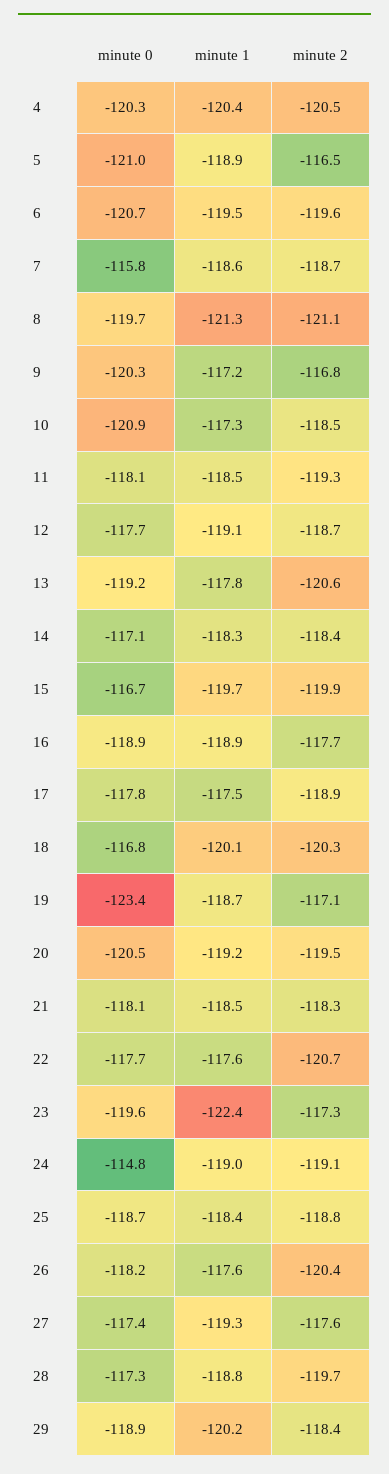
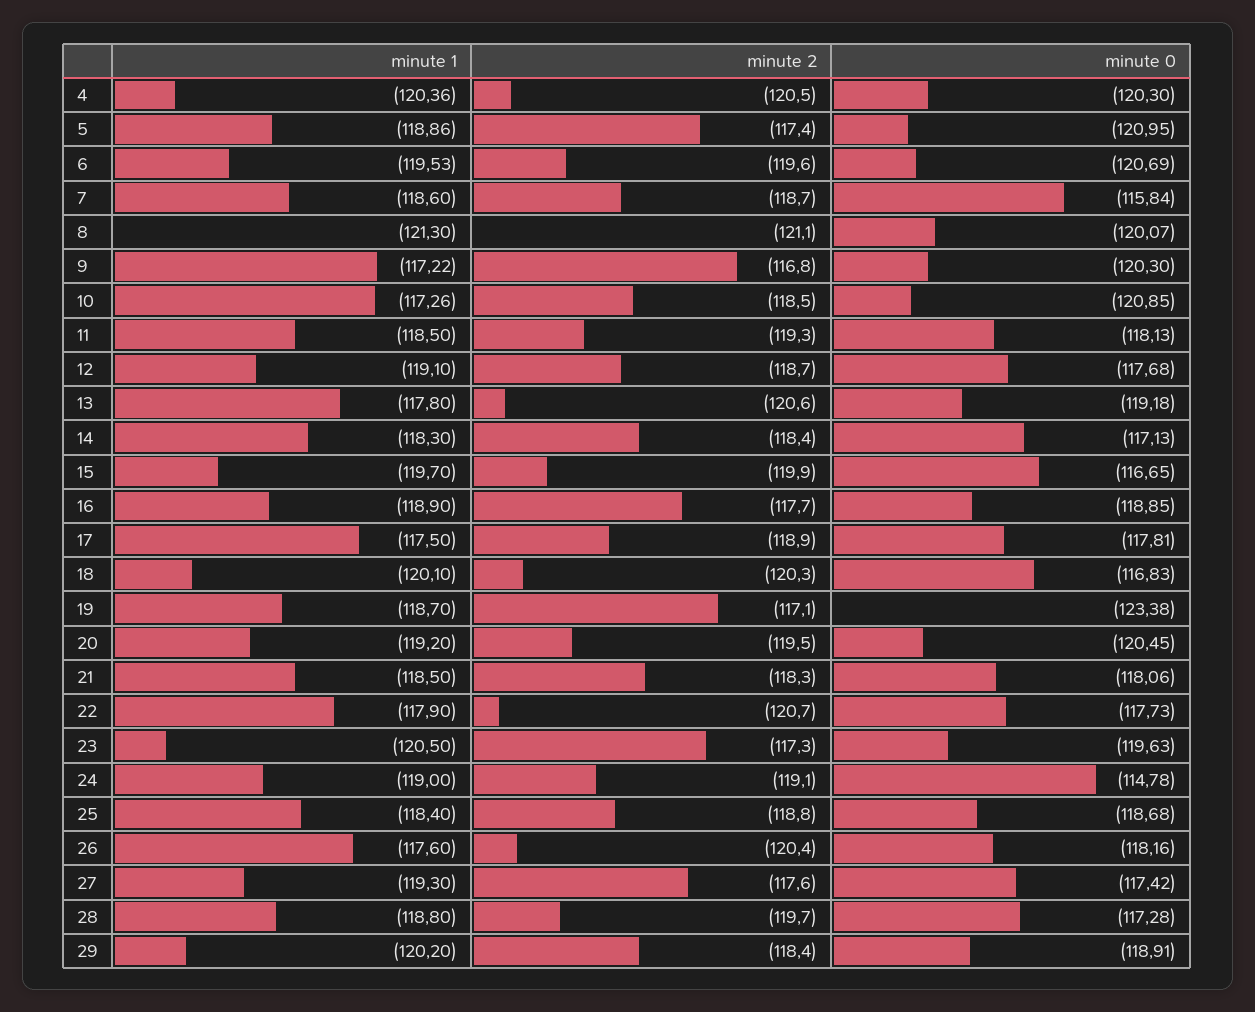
  {
    "minute 0": {
      "4": -120.3,
      "5": -120.95,
      "6": -120.69,
      "7": -115.84,
-     "8": -119.7,
+     "8": -120.07,
      "9": -120.3,
      "10": -120.85,
      "11": -118.13,
      "12": -117.68,
      "13": -119.18,
      "14": -117.13,
      "15": -116.65,
      "16": -118.85,
      "17": -117.81,
      "18": -116.83,
      "19": -123.38,
      "20": -120.45,
      "21": -118.06,
      "22": -117.73,
      "23": -119.63,
      "24": -114.78,
      "25": -118.68,
      "26": -118.16,
      "27": -117.42,
      "28": -117.28,
      "29": -118.91
    },
    "minute 1": {
      "4": -120.36,
      "5": -118.86,
      "6": -119.53,
      "7": -118.6,
      "8": -121.3,
      "9": -117.22,
      "10": -117.26,
      "11": -118.5,
      "12": -119.1,
      "13": -117.8,
      "14": -118.3,
      "15": -119.7,
      "16": -118.9,
      "17": -117.5,
      "18": -120.1,
      "19": -118.7,
      "20": -119.2,
      "21": -118.5,
-     "22": -117.6,
+     "22": -117.9,
-     "23": -122.4,
+     "23": -120.5,
      "24": -119,
      "25": -118.4,
      "26": -117.6,
      "27": -119.3,
      "28": -118.8,
      "29": -120.2
    },
    "minute 2": {
      "4": -120.5,
-     "5": -116.5,
+     "5": -117.4,
      "6": -119.6,
      "7": -118.7,
      "8": -121.1,
      "9": -116.8,
      "10": -118.5,
      "11": -119.3,
      "12": -118.7,
      "13": -120.6,
      "14": -118.4,
      "15": -119.9,
      "16": -117.7,
      "17": -118.9,
      "18": -120.3,
      "19": -117.1,
      "20": -119.5,
      "21": -118.3,
      "22": -120.7,
      "23": -117.3,
      "24": -119.1,
      "25": -118.8,
      "26": -120.4,
      "27": -117.6,
      "28": -119.7,
      "29": -118.4
    }
  }

